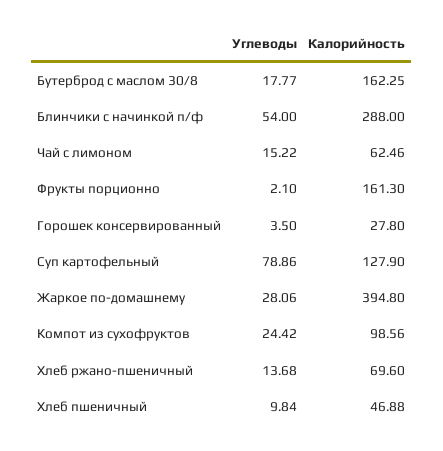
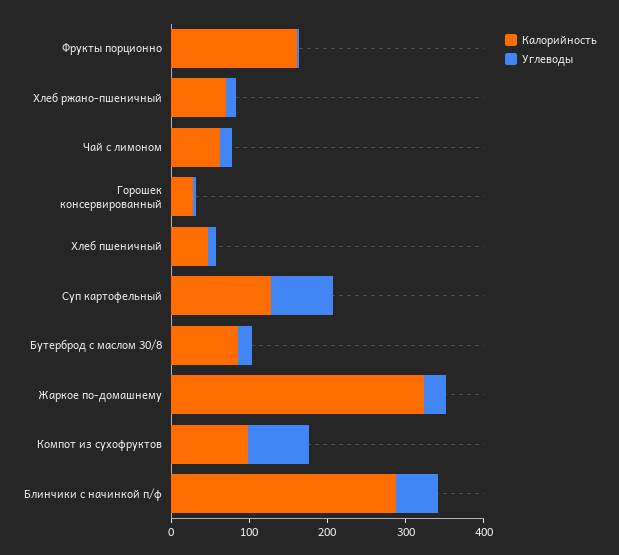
  {
    "Углеводы": {
      "Бутерброд с маслом 30/8": 17.77,
      "Блинчики с начинкой п/ф": 54,
      "Чай с лимоном": 15.22,
      "Фрукты порционно": 2.1,
      "Горошек консервированный": 3.5,
      "Суп картофельный": 78.86,
      "Жаркое по-домашнему": 28.06,
-     "Компот из сухофруктов": 24.42,
+     "Компот из сухофруктов": 80,
      "Хлеб ржано-пшеничный": 13.68,
      "Хлеб пшеничный": 9.84
    },
    "Калорийность": {
-     "Бутерброд с маслом 30/8": 162.25,
+     "Бутерброд с маслом 30/8": 80,
      "Блинчики с начинкой п/ф": 288,
      "Чай с лимоном": 62.46,
      "Фрукты порционно": 161.3,
      "Горошек консервированный": 27.8,
      "Суп картофельный": 127.9,
-     "Жаркое по-домашнему": 394.8,
+     "Жаркое по-домашнему": 320,
      "Компот из сухофруктов": 98.56,
      "Хлеб ржано-пшеничный": 69.6,
      "Хлеб пшеничный": 46.88
    }
  }

